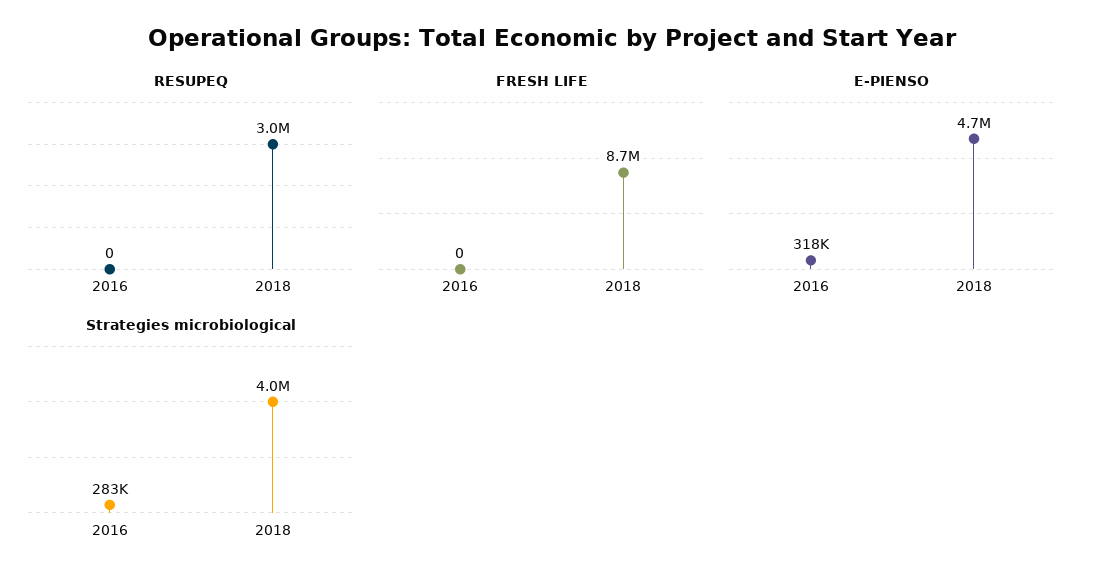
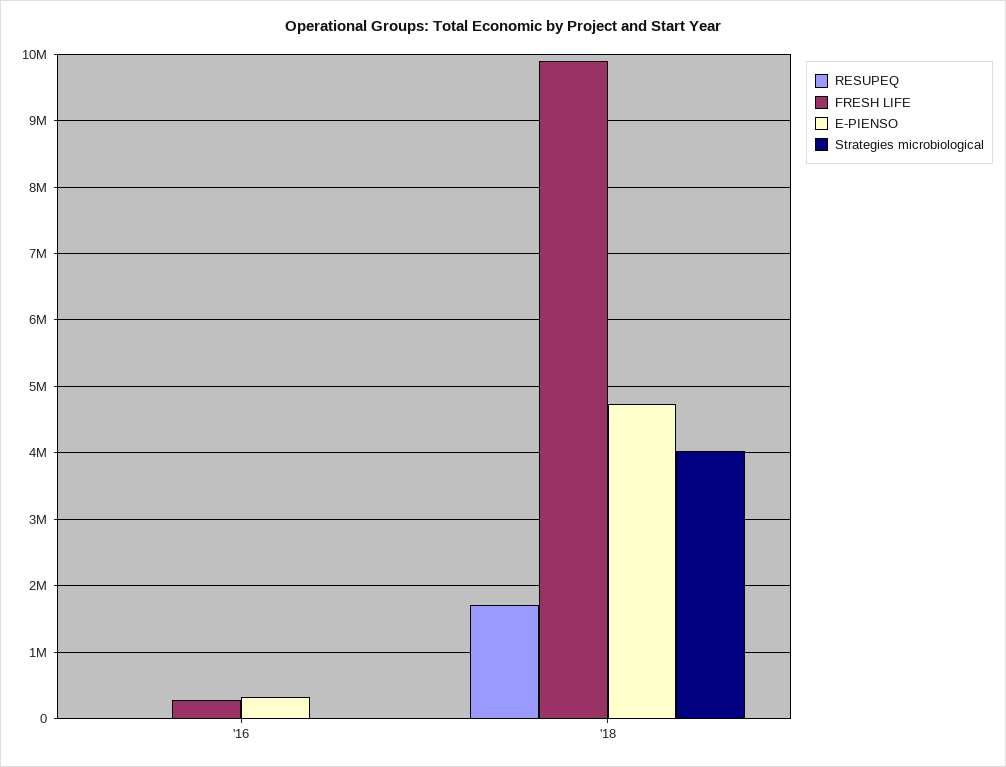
  {
    "RESUPEQ": {
      "2016": 0,
-     "2018": 3000000
+     "2018": 1700000
    },
    "FRESH LIFE": {
-     "2016": 0,
+     "2016": 300000,
-     "2018": 8700000
+     "2018": 9900000
    },
    "E-PIENSO": {
      "2016": 318000,
      "2018": 4700000
    },
    "Strategies microbiological": {
-     "2016": 283000,
+     "2016": 0,
      "2018": 4000000
    }
  }

